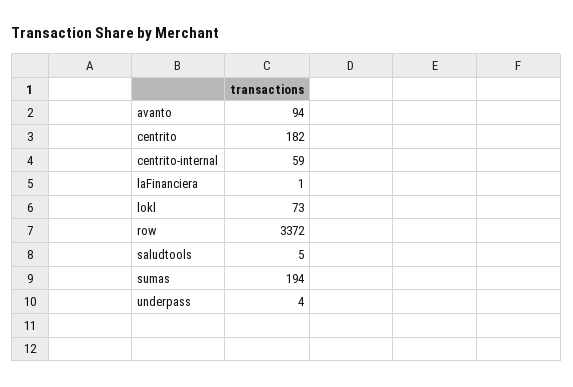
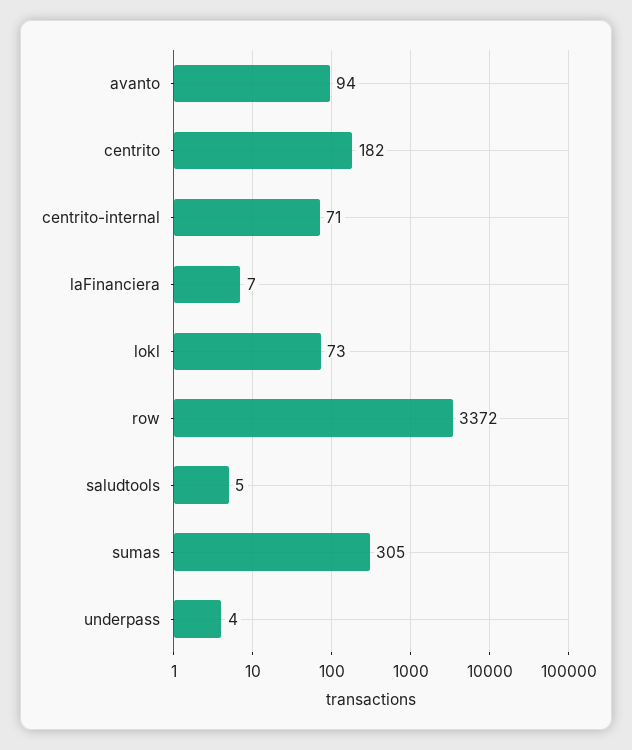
  {
    "avanto": 94,
    "centrito": 182,
-   "centrito-internal": 59,
+   "centrito-internal": 71,
-   "laFinanciera": 1,
+   "laFinanciera": 7,
    "lokl": 73,
    "row": 3372,
    "saludtools": 5,
-   "sumas": 194,
+   "sumas": 305,
    "underpass": 4
  }

